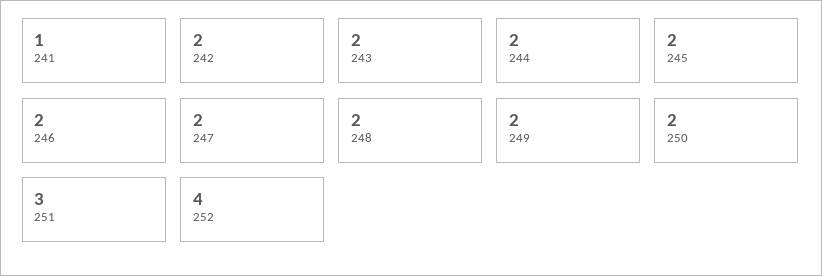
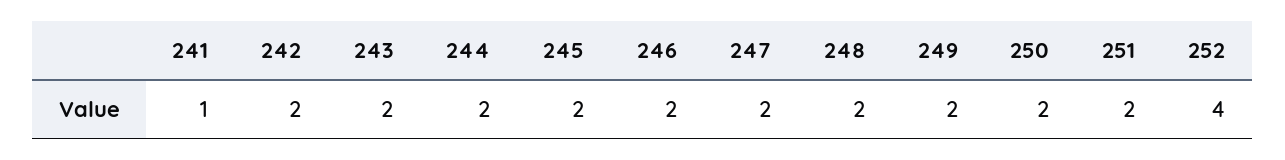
  {
    "241": 1,
    "242": 2,
    "243": 2,
    "244": 2,
    "245": 2,
    "246": 2,
    "247": 2,
    "248": 2,
    "249": 2,
    "250": 2,
-   "251": 3,
+   "251": 2,
    "252": 4
  }

